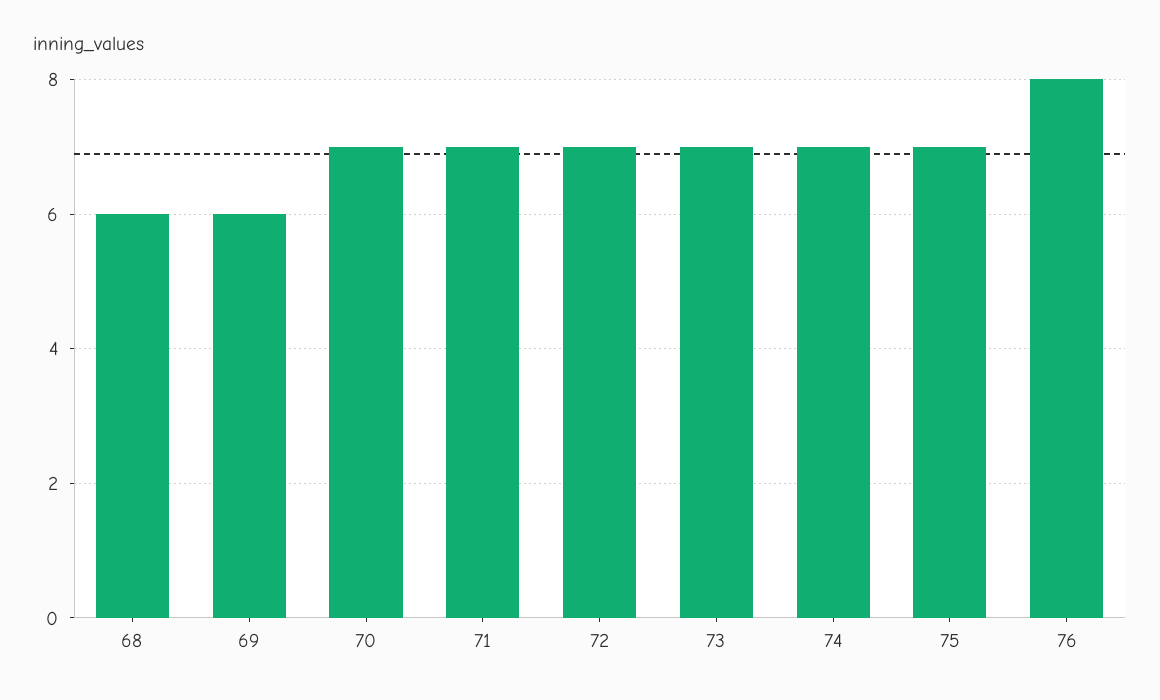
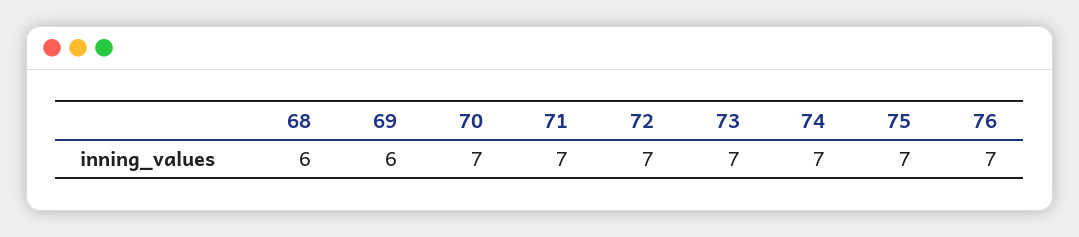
  {
    "68": 6,
    "69": 6,
    "70": 7,
    "71": 7,
    "72": 7,
    "73": 7,
    "74": 7,
    "75": 7,
-   "76": 8
+   "76": 7
  }

